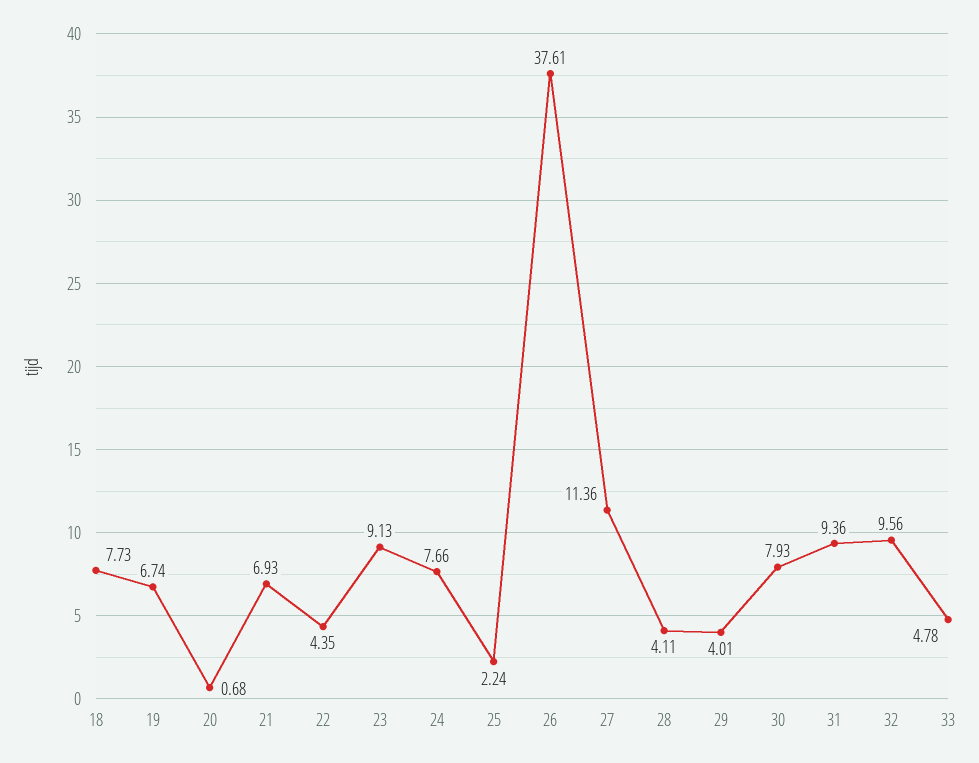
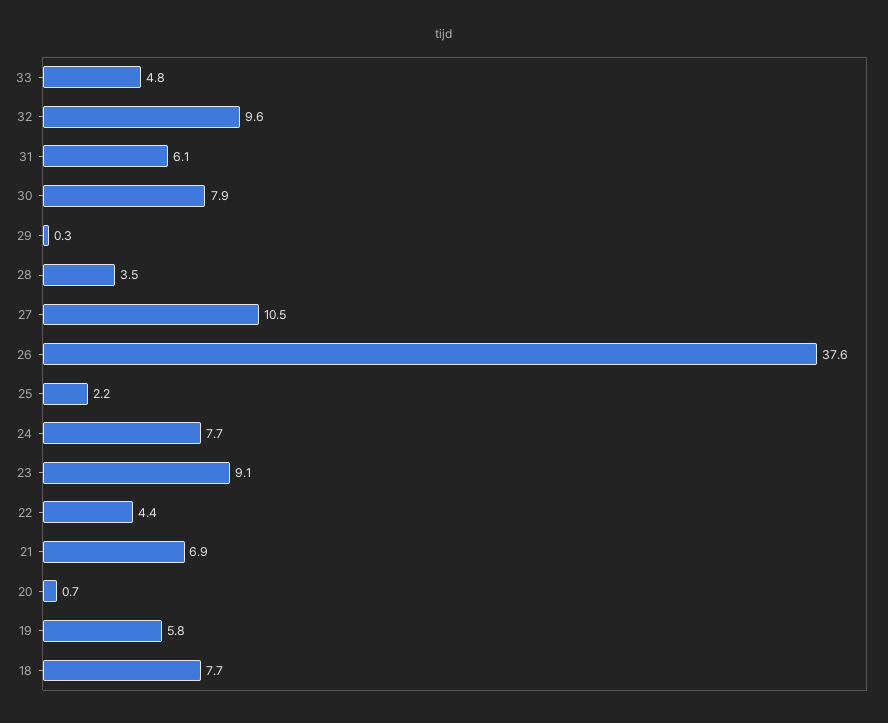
  {
    "18": 7.73,
-   "19": 6.74,
+   "19": 5.8,
    "20": 0.68,
    "21": 6.93,
    "22": 4.35,
    "23": 9.13,
    "24": 7.66,
    "25": 2.24,
    "26": 37.61,
-   "27": 11.36,
+   "27": 10.5,
-   "28": 4.11,
+   "28": 3.5,
-   "29": 4.01,
+   "29": 0.3,
    "30": 7.93,
-   "31": 9.36,
+   "31": 6.1,
    "32": 9.56,
    "33": 4.78
  }

